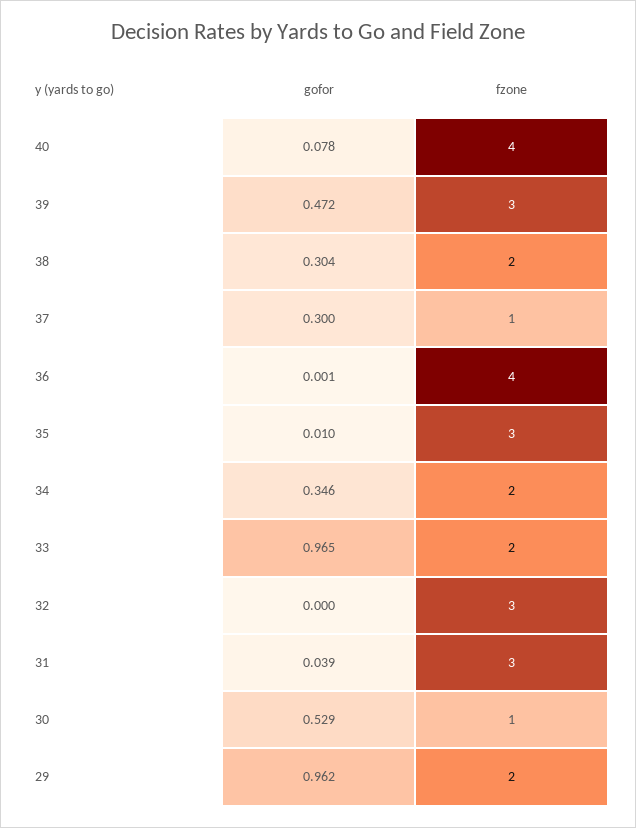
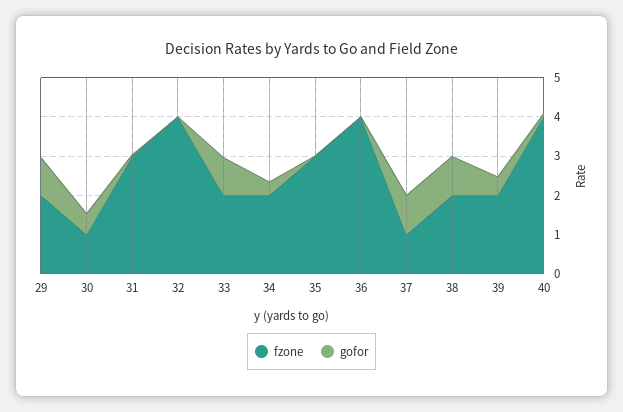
  {
    "gofor": {
      "40": 0.078,
      "39": 0.472,
-     "38": 0.304,
+     "38": 1,
-     "37": 0.3,
+     "37": 1,
      "36": 0.001,
      "35": 0.01,
      "34": 0.346,
      "33": 0.965,
      "32": 0,
      "31": 0.039,
      "30": 0.529,
      "29": 0.962
    },
    "fzone": {
      "40": 4,
-     "39": 3,
+     "39": 2,
      "38": 2,
      "37": 1,
      "36": 4,
      "35": 3,
      "34": 2,
      "33": 2,
-     "32": 3,
+     "32": 4,
      "31": 3,
      "30": 1,
      "29": 2
    }
  }

